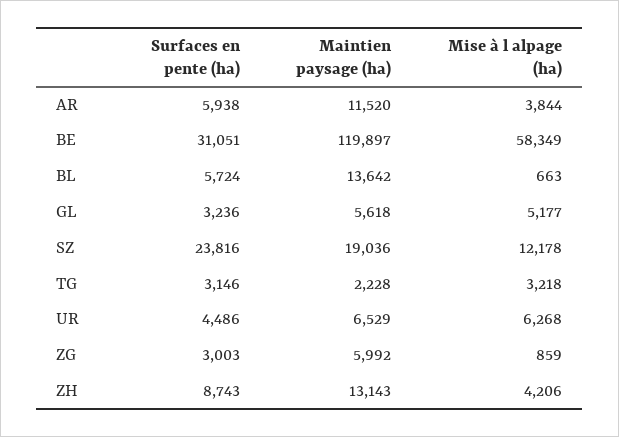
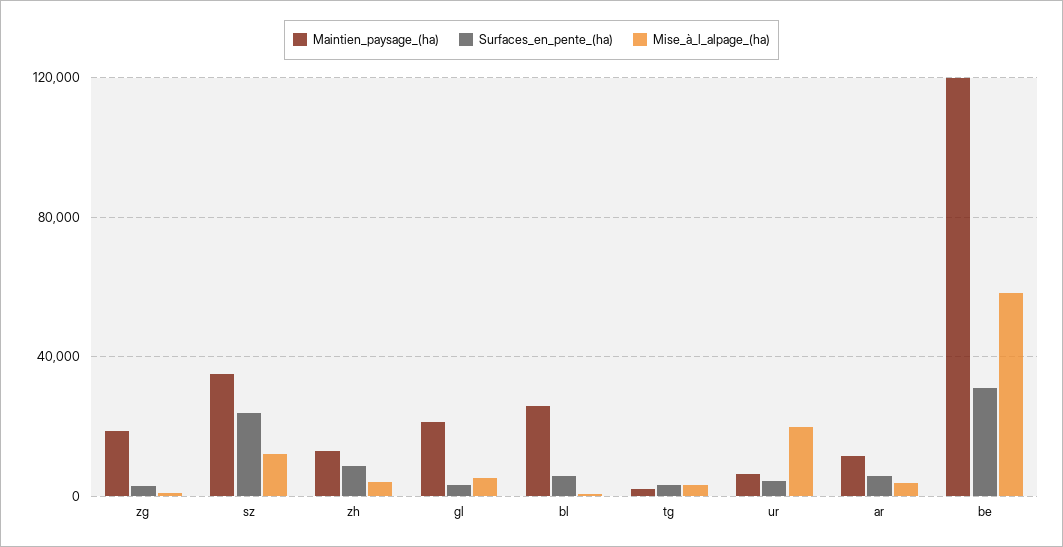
  {
    "Surfaces en pente (ha)": {
      "AR": 5938,
      "BE": 31051,
      "BL": 5724,
      "GL": 3236,
      "SZ": 23816,
      "TG": 3146,
      "UR": 4486,
      "ZG": 3003,
      "ZH": 8743
    },
    "Maintien paysage (ha)": {
      "AR": 11520,
      "BE": 119897,
-     "BL": 13642,
+     "BL": 25000,
-     "GL": 5618,
+     "GL": 20000,
-     "SZ": 19036,
+     "SZ": 35000,
      "TG": 2228,
      "UR": 6529,
-     "ZG": 5992,
+     "ZG": 20000,
      "ZH": 13143
    },
    "Mise à l alpage (ha)": {
      "AR": 3844,
      "BE": 58349,
      "BL": 663,
      "GL": 5177,
      "SZ": 12178,
      "TG": 3218,
-     "UR": 6268,
+     "UR": 20000,
      "ZG": 859,
      "ZH": 4206
    }
  }

